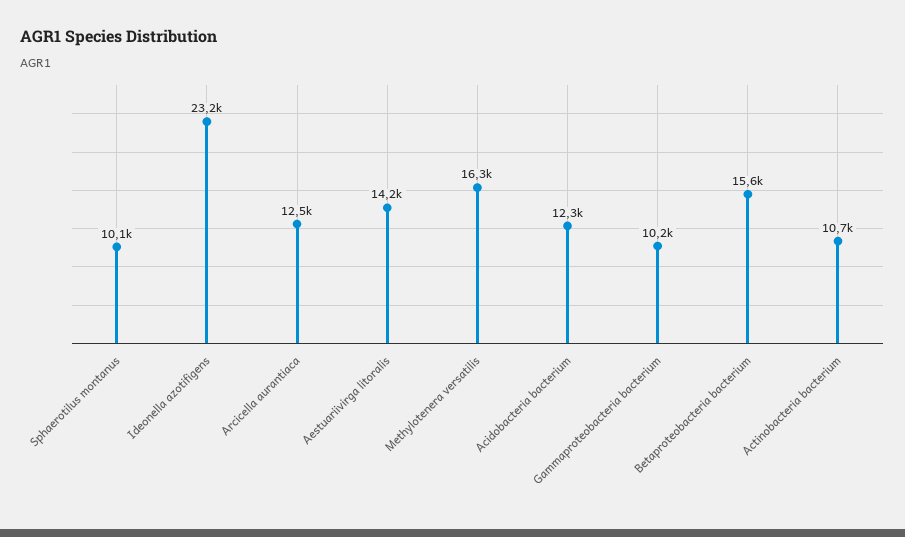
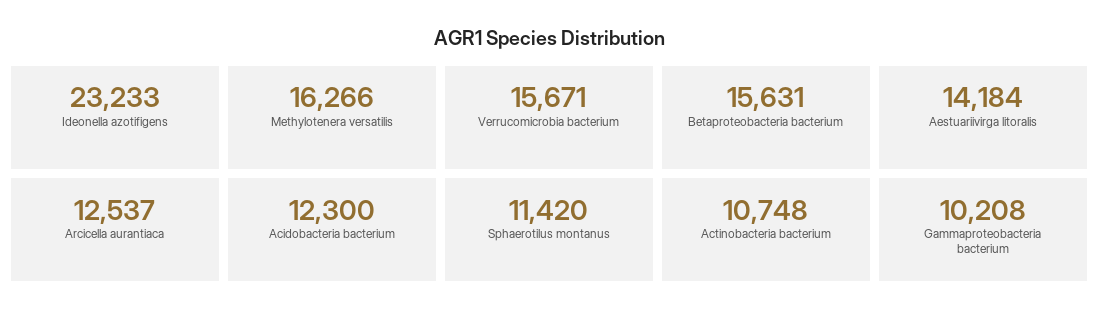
  {
-   "Sphaerotilus montanus": 10100,
+   "Sphaerotilus montanus": 11420,
    "Ideonella azotifigens": 23233,
    "Arcicella aurantiaca": 12537,
    "Aestuariivirga litoralis": 14184,
    "Methylotenera versatilis": 16266,
    "Acidobacteria bacterium": 12300,
    "Gammaproteobacteria bacterium": 10208,
    "Betaproteobacteria bacterium": 15631,
-   "Actinobacteria bacterium": 10748
+   "Actinobacteria bacterium": 10748,
+   "Verrucomicrobia bacterium": 15671
  }

